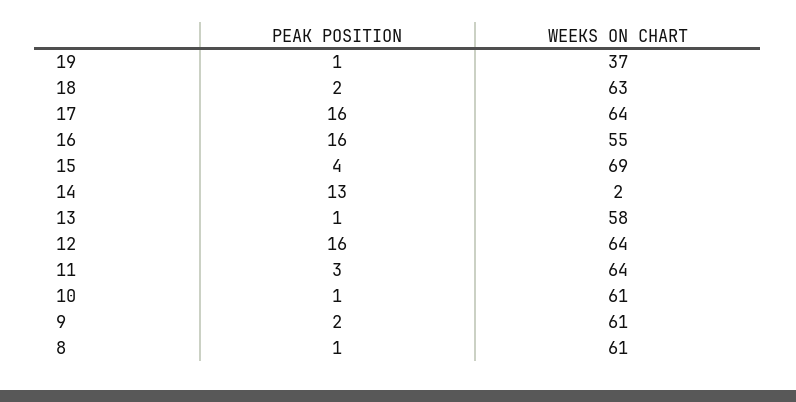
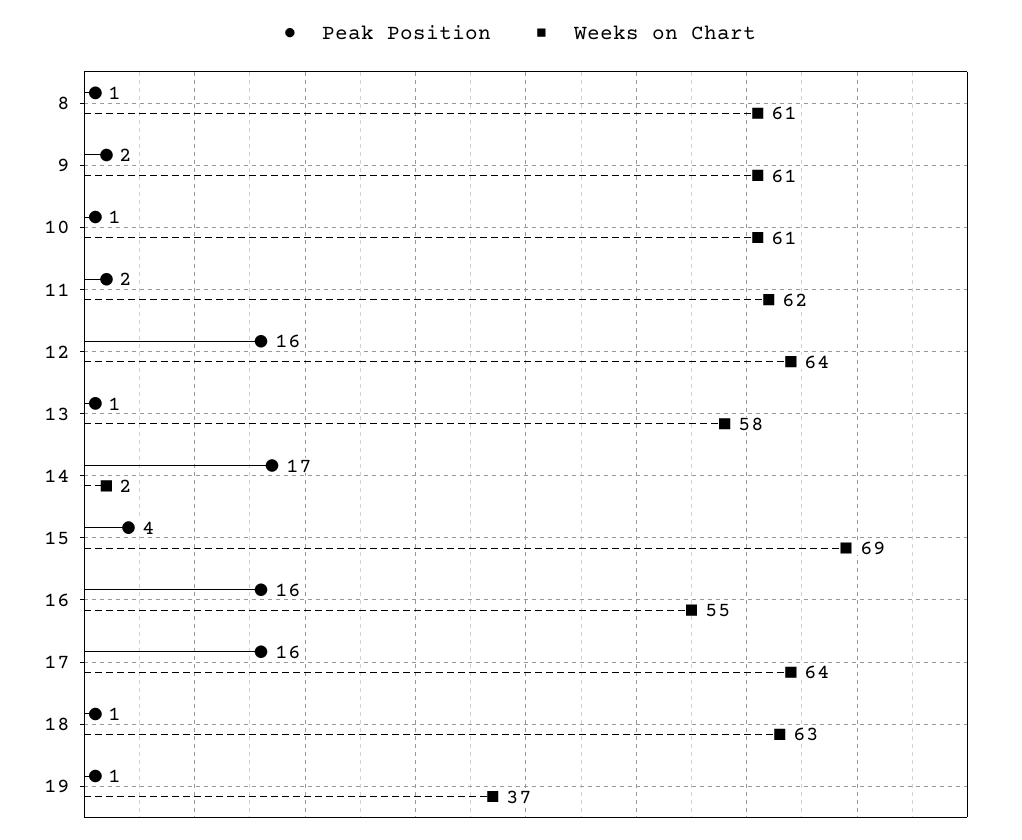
  {
    "PEAK POSITION": {
      "19": 1,
-     "18": 2,
+     "18": 1,
      "17": 16,
      "16": 16,
      "15": 4,
-     "14": 13,
+     "14": 17,
      "13": 1,
      "12": 16,
-     "11": 3,
+     "11": 2,
      "10": 1,
      "9": 2,
      "8": 1
    },
    "WEEKS ON CHART": {
      "19": 37,
      "18": 63,
      "17": 64,
      "16": 55,
      "15": 69,
      "14": 2,
      "13": 58,
      "12": 64,
-     "11": 64,
+     "11": 62,
      "10": 61,
      "9": 61,
      "8": 61
    }
  }

